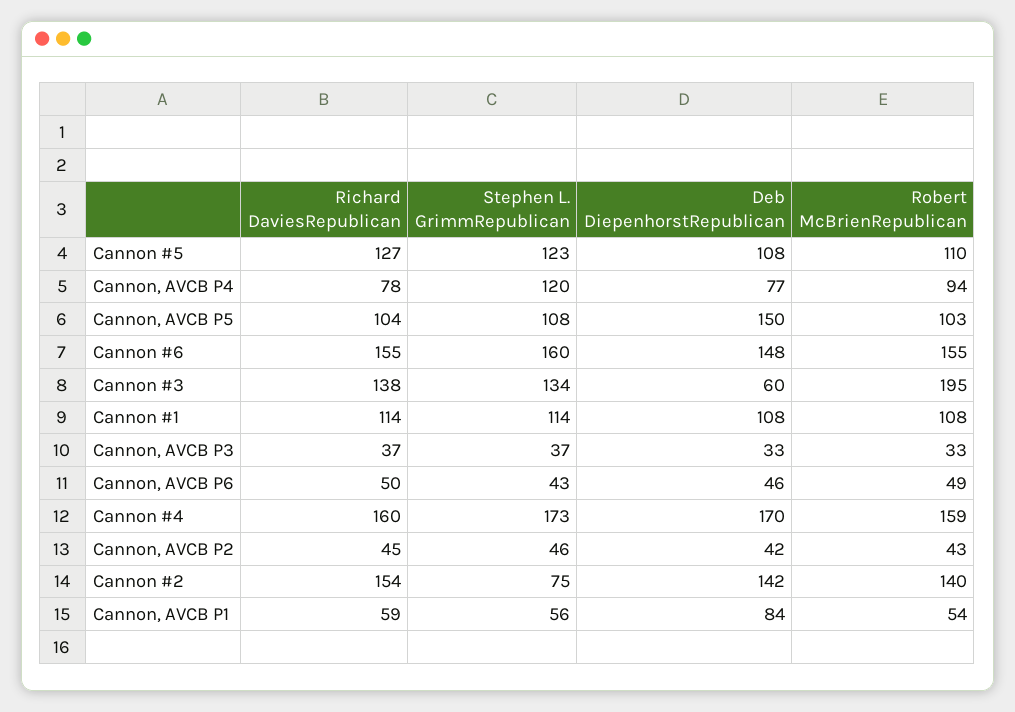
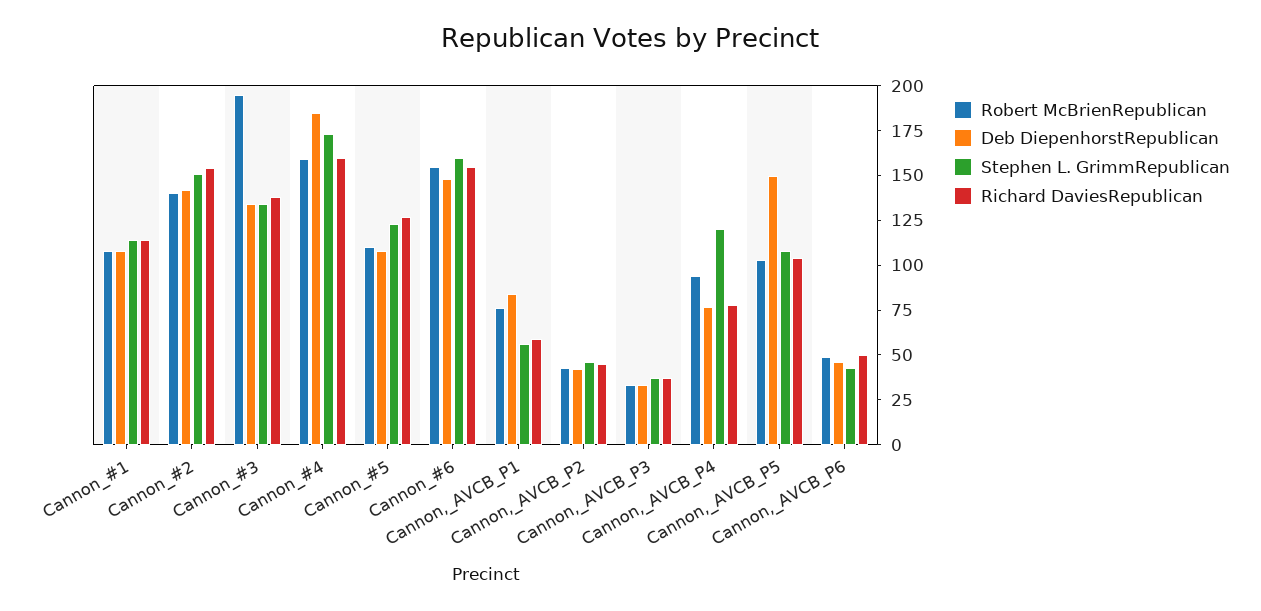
  {
    "Richard DaviesRepublican": {
      "Cannon #5": 127,
      "Cannon, AVCB P4": 78,
      "Cannon, AVCB P5": 104,
      "Cannon #6": 155,
      "Cannon #3": 138,
      "Cannon #1": 114,
      "Cannon, AVCB P3": 37,
      "Cannon, AVCB P6": 50,
      "Cannon #4": 160,
      "Cannon, AVCB P2": 45,
      "Cannon #2": 154,
      "Cannon, AVCB P1": 59
    },
    "Stephen L. GrimmRepublican": {
      "Cannon #5": 123,
      "Cannon, AVCB P4": 120,
      "Cannon, AVCB P5": 108,
      "Cannon #6": 160,
      "Cannon #3": 134,
      "Cannon #1": 114,
      "Cannon, AVCB P3": 37,
      "Cannon, AVCB P6": 43,
      "Cannon #4": 173,
      "Cannon, AVCB P2": 46,
-     "Cannon #2": 75,
+     "Cannon #2": 150,
      "Cannon, AVCB P1": 56
    },
    "Deb DiepenhorstRepublican": {
      "Cannon #5": 108,
      "Cannon, AVCB P4": 77,
      "Cannon, AVCB P5": 150,
      "Cannon #6": 148,
-     "Cannon #3": 60,
+     "Cannon #3": 135,
      "Cannon #1": 108,
      "Cannon, AVCB P3": 33,
      "Cannon, AVCB P6": 46,
-     "Cannon #4": 170,
+     "Cannon #4": 185,
      "Cannon, AVCB P2": 42,
      "Cannon #2": 142,
      "Cannon, AVCB P1": 84
    },
    "Robert McBrienRepublican": {
      "Cannon #5": 110,
      "Cannon, AVCB P4": 94,
      "Cannon, AVCB P5": 103,
      "Cannon #6": 155,
      "Cannon #3": 195,
      "Cannon #1": 108,
      "Cannon, AVCB P3": 33,
      "Cannon, AVCB P6": 49,
      "Cannon #4": 159,
      "Cannon, AVCB P2": 43,
      "Cannon #2": 140,
-     "Cannon, AVCB P1": 54
+     "Cannon, AVCB P1": 75
    }
  }

